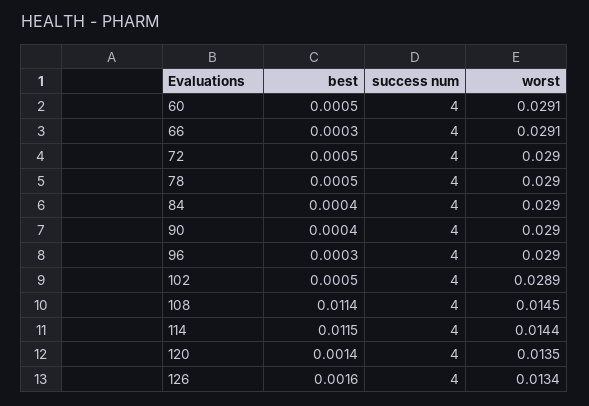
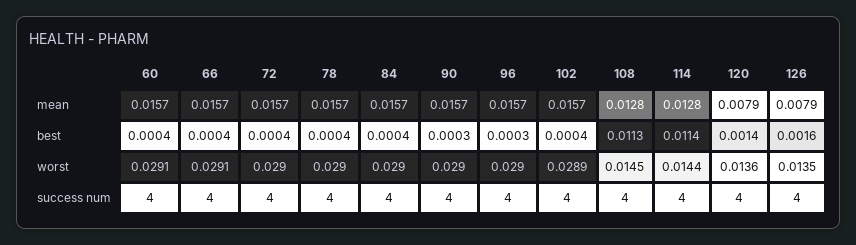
  {
    "best": {
-     "60": 0.0005,
+     "60": 0.0004,
-     "66": 0.0003,
+     "66": 0.0004,
-     "72": 0.0005,
+     "72": 0.0004,
-     "78": 0.0005,
+     "78": 0.0004,
      "84": 0.0004,
-     "90": 0.0004,
+     "90": 0.0003,
      "96": 0.0003,
-     "102": 0.0005,
+     "102": 0.0004,
-     "108": 0.0114,
+     "108": 0.0113,
-     "114": 0.0115,
+     "114": 0.0114,
      "120": 0.0014,
      "126": 0.0016
    },
    "success num": {
      "60": 4,
      "66": 4,
      "72": 4,
      "78": 4,
      "84": 4,
      "90": 4,
      "96": 4,
      "102": 4,
      "108": 4,
      "114": 4,
      "120": 4,
      "126": 4
    },
    "worst": {
      "60": 0.0291,
      "66": 0.0291,
      "72": 0.029,
      "78": 0.029,
      "84": 0.029,
      "90": 0.029,
      "96": 0.029,
      "102": 0.0289,
      "108": 0.0145,
      "114": 0.0144,
-     "120": 0.0135,
+     "120": 0.0136,
-     "126": 0.0134
+     "126": 0.0135
-   }
+   },
+   "mean": {
+     "60": 0.0157,
+     "66": 0.0157,
+     "72": 0.0157,
+     "78": 0.0157,
+     "84": 0.0157,
+     "90": 0.0157,
+     "96": 0.0157,
+     "102": 0.0157,
+     "108": 0.0128,
+     "114": 0.0128,
+     "120": 0.0079,
+     "126": 0.0079
+   }
  }

